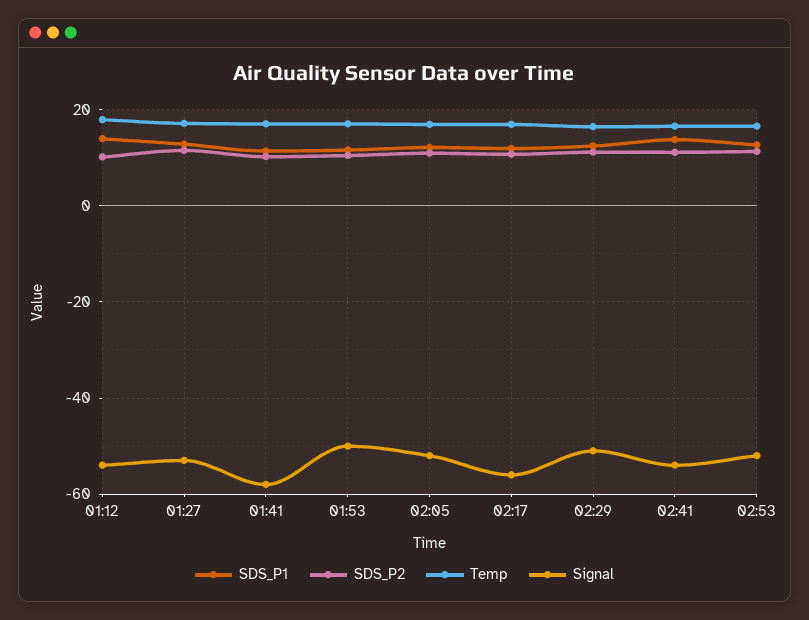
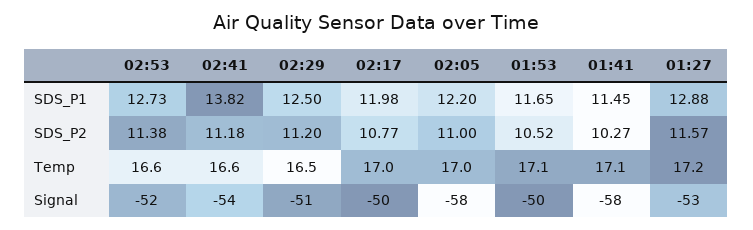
  {
    "SDS_P1": {
-     "01:12": 14,
      "01:27": 12.88,
      "01:41": 11.45,
      "01:53": 11.65,
      "02:05": 12.2,
      "02:17": 11.98,
      "02:29": 12.5,
      "02:41": 13.82,
      "02:53": 12.73
    },
    "SDS_P2": {
-     "01:12": 10,
      "01:27": 11.57,
      "01:41": 10.27,
      "01:53": 10.52,
      "02:05": 11,
      "02:17": 10.77,
      "02:29": 11.2,
      "02:41": 11.18,
      "02:53": 11.38
    },
    "Temp": {
-     "01:12": 18,
      "01:27": 17.2,
      "01:41": 17.1,
      "01:53": 17.1,
      "02:05": 17,
      "02:17": 17,
      "02:29": 16.5,
      "02:41": 16.6,
      "02:53": 16.6
    },
    "Signal": {
-     "01:12": -54,
      "01:27": -53,
      "01:41": -58,
      "01:53": -50,
-     "02:05": -52,
+     "02:05": -58,
-     "02:17": -56,
+     "02:17": -50,
      "02:29": -51,
      "02:41": -54,
      "02:53": -52
    }
  }

